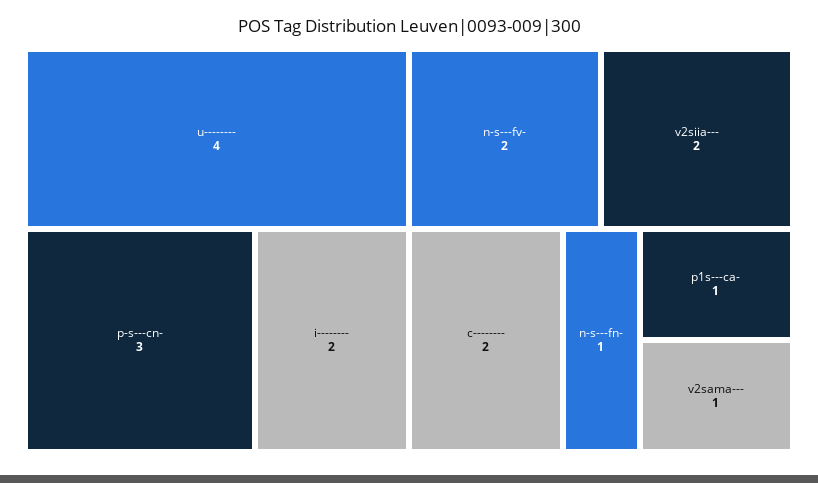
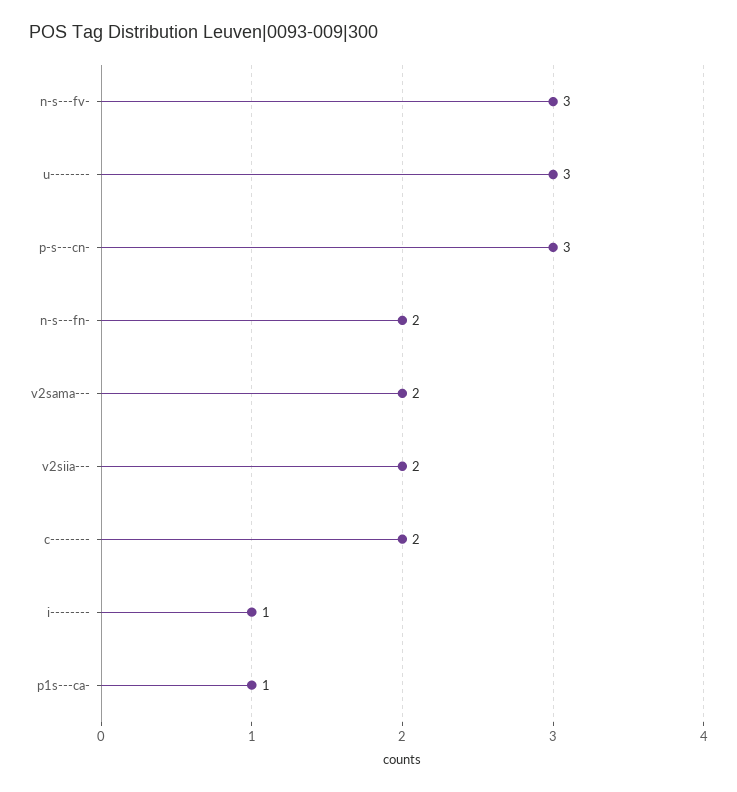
  {
-   "u--------": 4,
+   "u--------": 3,
    "p-s---cn-": 3,
-   "i--------": 2,
+   "i--------": 1,
-   "n-s---fv-": 2,
+   "n-s---fv-": 3,
    "v2siia---": 2,
    "c--------": 2,
-   "n-s---fn-": 1,
+   "n-s---fn-": 2,
    "p1s---ca-": 1,
-   "v2sama---": 1
+   "v2sama---": 2
  }

